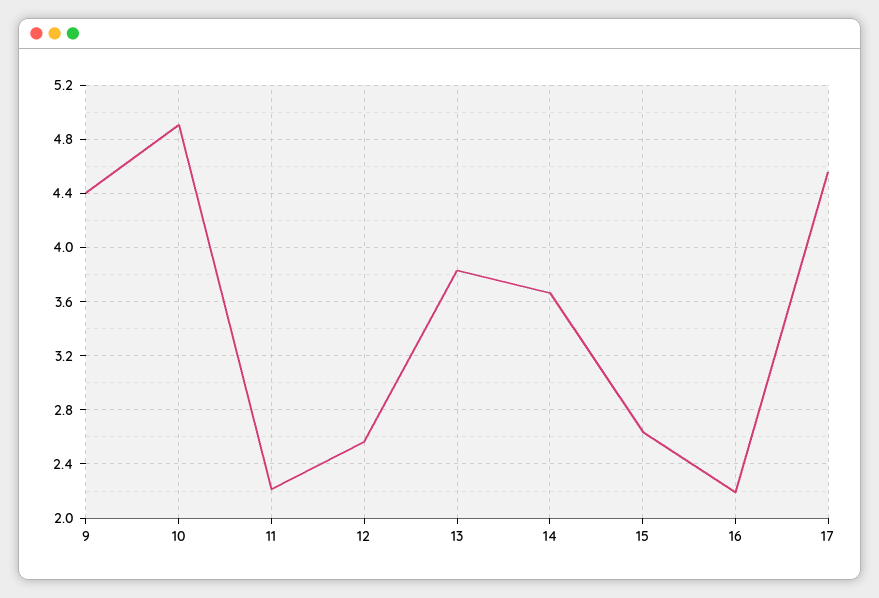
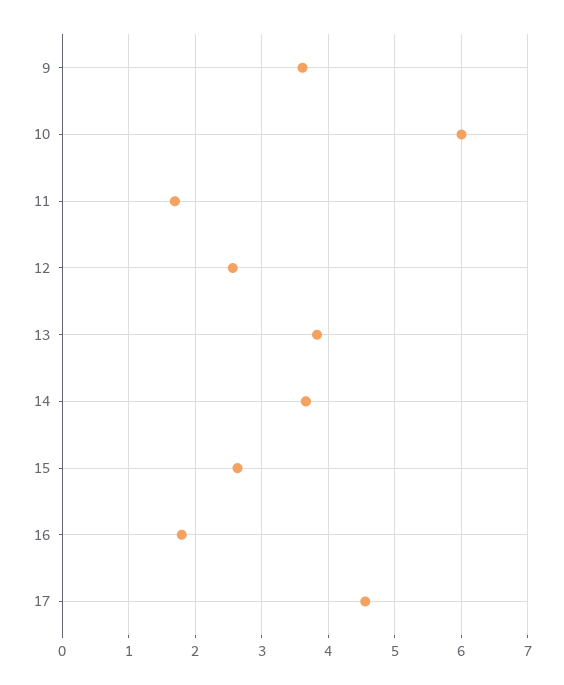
  {
-   "9": 4.4,
+   "9": 3.6,
-   "10": 4.9,
+   "10": 6,
-   "11": 2.2,
+   "11": 1.7,
    "12": 2.55,
    "13": 3.85,
    "14": 3.65,
    "15": 2.65,
-   "16": 2.2,
+   "16": 1.8,
    "17": 4.55
  }

